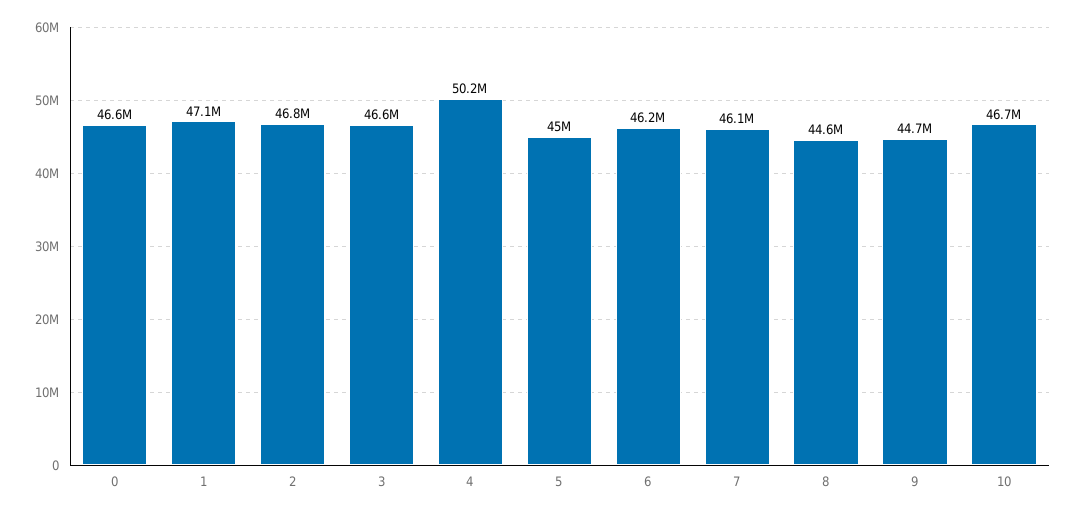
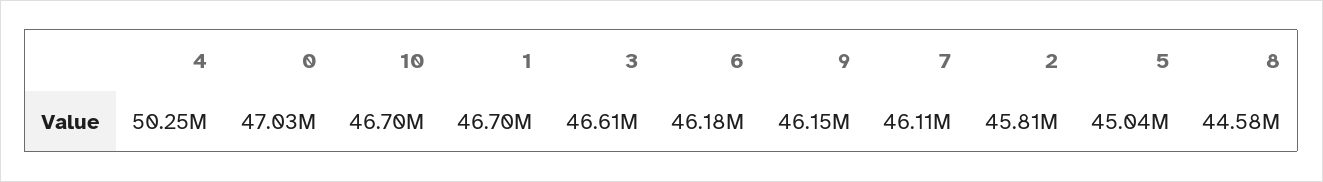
  {
-   "0": 46600000,
+   "0": 47030000,
-   "1": 47100000,
+   "1": 46700000,
-   "2": 46800000,
+   "2": 45810000,
    "3": 46610000,
    "4": 50250000,
    "5": 45040000,
    "6": 46180000,
    "7": 46110000,
    "8": 44580000,
-   "9": 44700000,
+   "9": 46150000,
    "10": 46700000
  }

